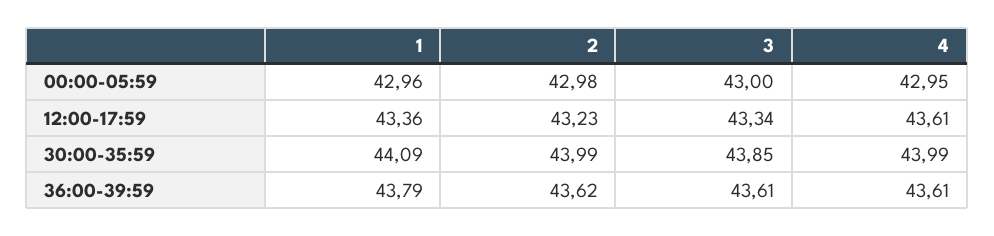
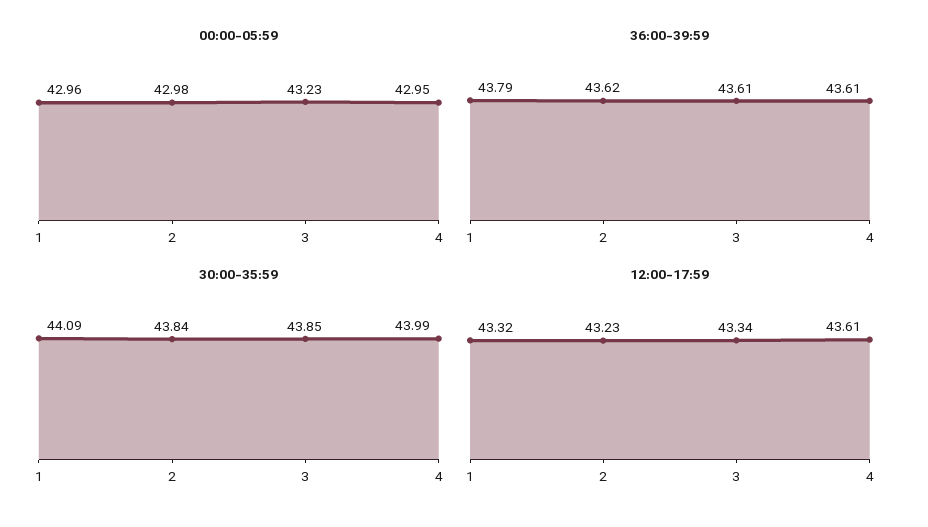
  {
    "00:00-05:59": {
      "1": 42.96,
      "2": 42.98,
-     "3": 43,
+     "3": 43.23,
      "4": 42.95
    },
    "12:00-17:59": {
-     "1": 43.36,
+     "1": 43.32,
      "2": 43.23,
      "3": 43.34,
      "4": 43.61
    },
    "30:00-35:59": {
      "1": 44.09,
-     "2": 43.99,
+     "2": 43.84,
      "3": 43.85,
      "4": 43.99
    },
    "36:00-39:59": {
      "1": 43.79,
      "2": 43.62,
      "3": 43.61,
      "4": 43.61
    }
  }

